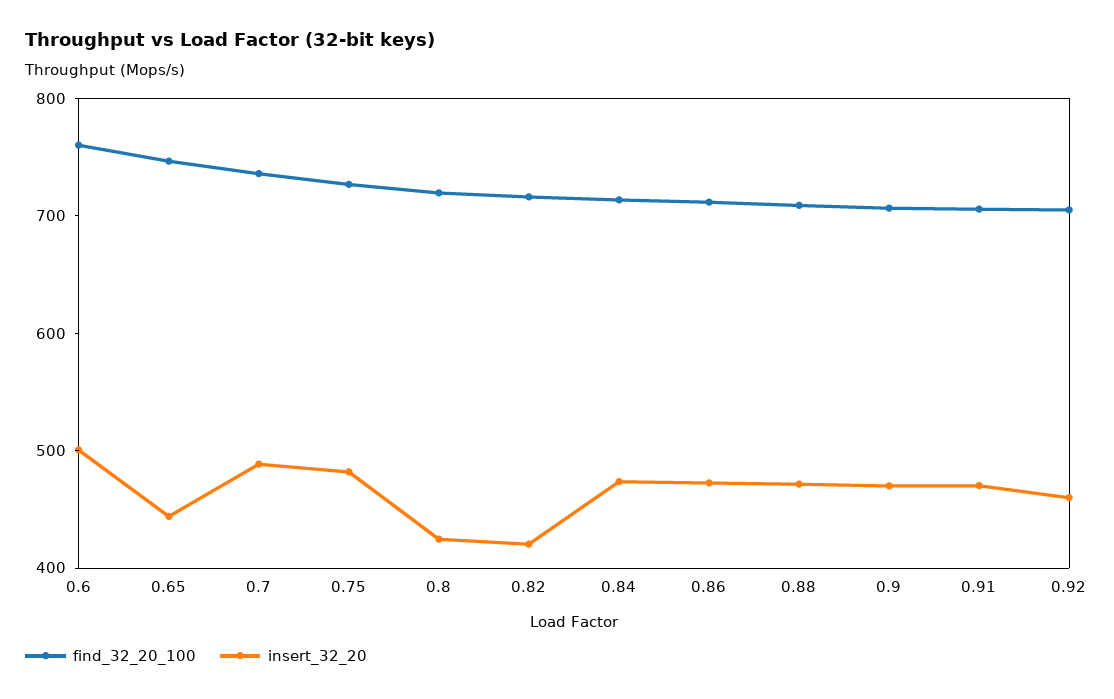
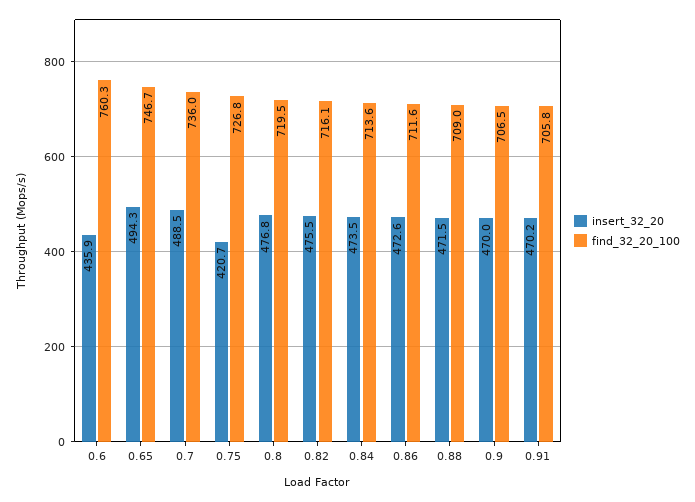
  {
    "find_32_20_100": {
      "0.6": 760.3,
      "0.65": 746.7,
      "0.7": 736,
      "0.75": 726.8,
      "0.8": 719.5,
      "0.82": 716.1,
      "0.84": 713.6,
      "0.86": 711.6,
      "0.88": 709,
      "0.9": 706.5,
-     "0.91": 705.8,
+     "0.91": 705.8
-     "0.92": 700
    },
    "insert_32_20": {
-     "0.6": 500,
+     "0.6": 435.9,
-     "0.65": 440,
+     "0.65": 494.3,
      "0.7": 488.5,
-     "0.75": 480,
+     "0.75": 420.7,
-     "0.8": 420,
+     "0.8": 476.8,
-     "0.82": 420,
+     "0.82": 475.5,
      "0.84": 473.5,
      "0.86": 472.6,
      "0.88": 471.5,
      "0.9": 470,
-     "0.91": 470.2,
+     "0.91": 470.2
-     "0.92": 460
    }
  }

